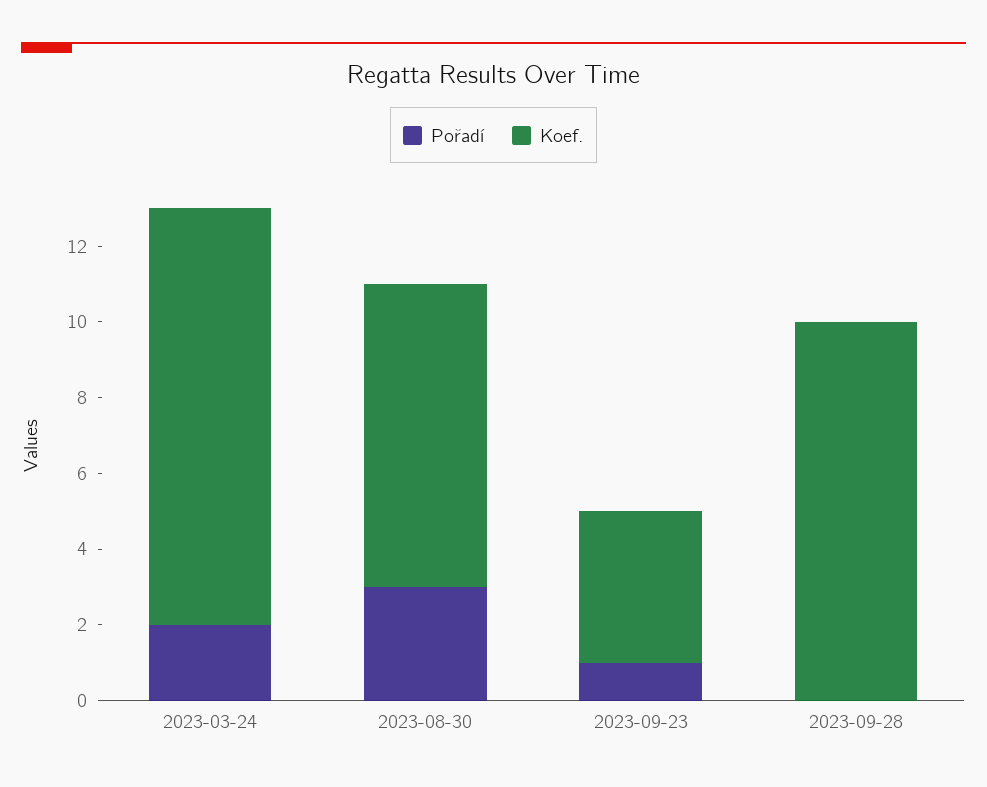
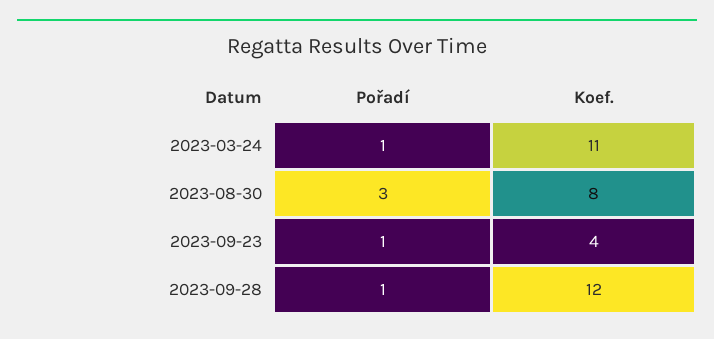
  {
    "Pořadí": {
-     "2023-03-24": 2,
+     "2023-03-24": 1,
      "2023-08-30": 3,
      "2023-09-23": 1,
-     "2023-09-28": 0
+     "2023-09-28": 1
    },
    "Koef.": {
      "2023-03-24": 11,
      "2023-08-30": 8,
      "2023-09-23": 4,
-     "2023-09-28": 10
+     "2023-09-28": 12
    }
  }

